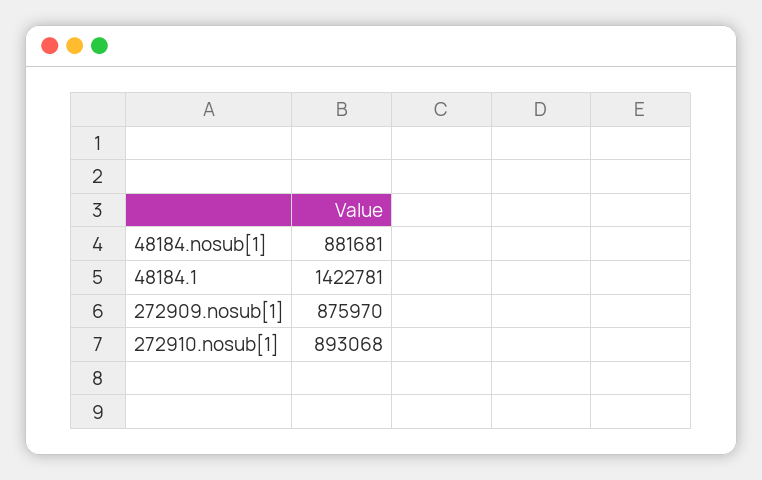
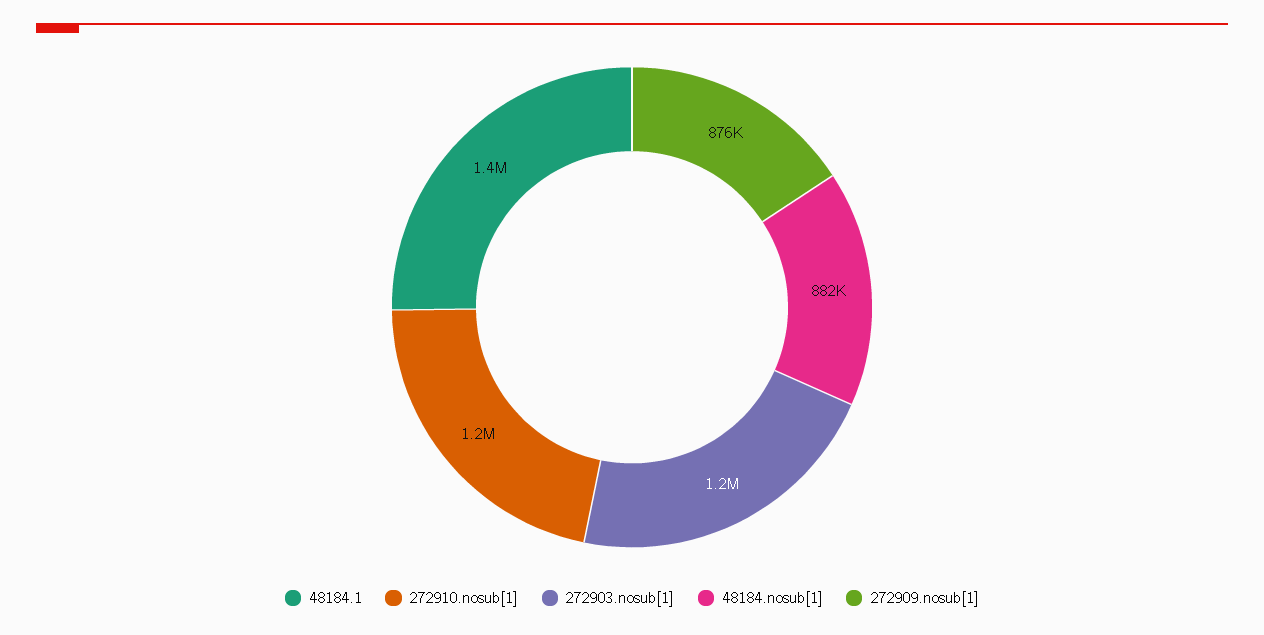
  {
    "48184.nosub[1]": 881681,
    "48184.1": 1422781,
    "272909.nosub[1]": 875970,
-   "272910.nosub[1]": 893068
+   "272910.nosub[1]": 1200000,
+   "272903.nosub[1]": 1200000
  }

